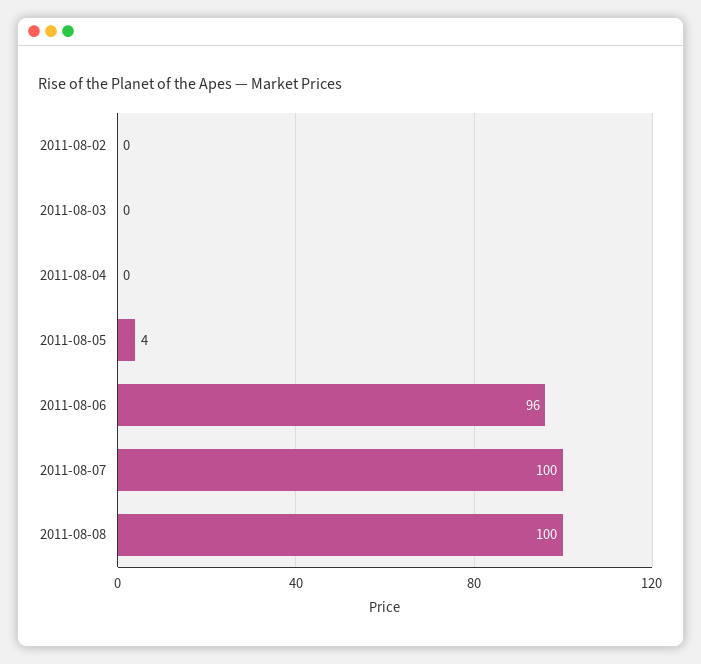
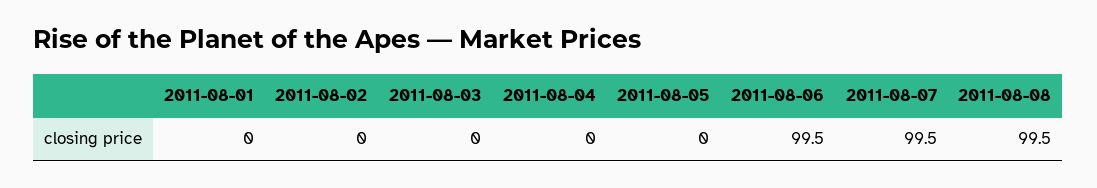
  {
    "2011-08-02": 0,
    "2011-08-03": 0,
    "2011-08-04": 0,
-   "2011-08-05": 4,
+   "2011-08-05": 0,
-   "2011-08-06": 96,
+   "2011-08-06": 99.5,
    "2011-08-07": 99.5,
-   "2011-08-08": 99.5
+   "2011-08-08": 99.5,
+   "2011-08-01": 0
  }

